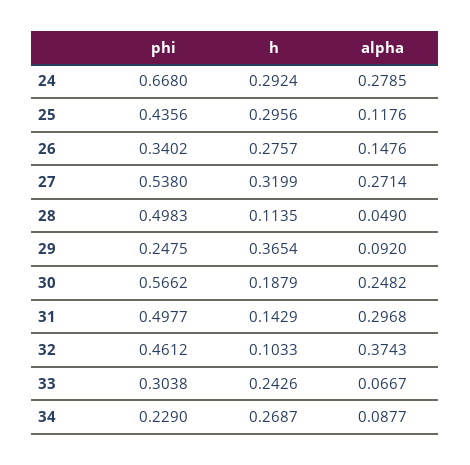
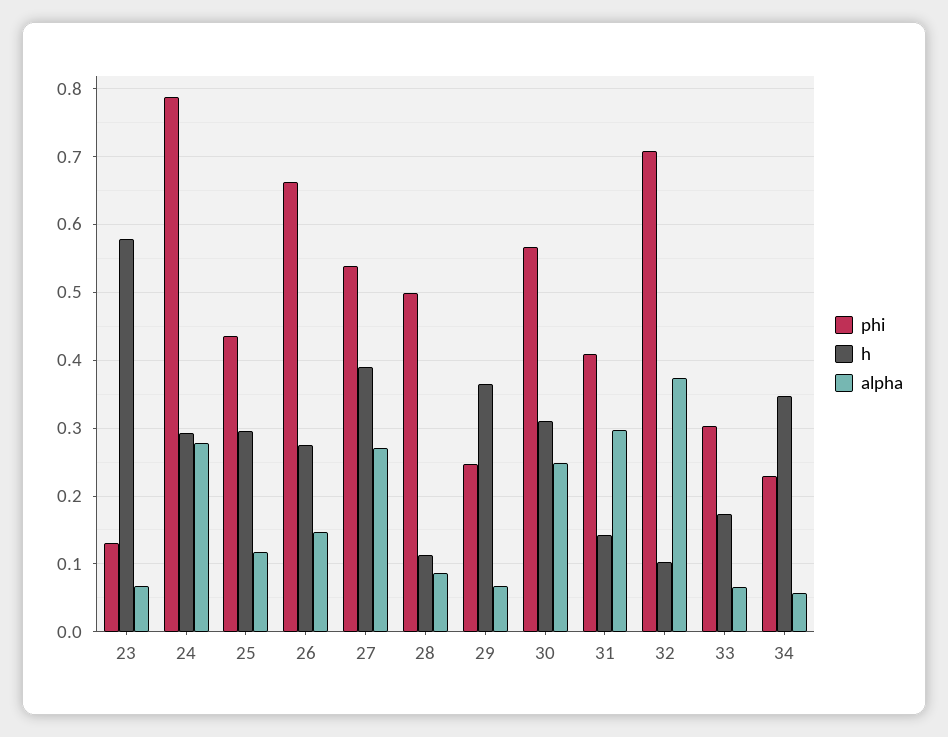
  {
    "phi": {
-     "24": 0.668,
+     "24": 0.79,
      "25": 0.4356,
-     "26": 0.3402,
+     "26": 0.66,
      "27": 0.538,
      "28": 0.4983,
      "29": 0.2475,
      "30": 0.5662,
-     "31": 0.4977,
+     "31": 0.41,
-     "32": 0.4612,
+     "32": 0.71,
      "33": 0.3038,
-     "34": 0.229
+     "34": 0.229,
+     "23": 0.13
    },
    "h": {
      "24": 0.2924,
      "25": 0.2956,
      "26": 0.2757,
-     "27": 0.3199,
+     "27": 0.39,
      "28": 0.1135,
      "29": 0.3654,
-     "30": 0.1879,
+     "30": 0.31,
      "31": 0.1429,
      "32": 0.1033,
-     "33": 0.2426,
+     "33": 0.17,
-     "34": 0.2687
+     "34": 0.35,
+     "23": 0.58
    },
    "alpha": {
      "24": 0.2785,
      "25": 0.1176,
      "26": 0.1476,
      "27": 0.2714,
-     "28": 0.049,
+     "28": 0.09,
-     "29": 0.092,
+     "29": 0.07,
      "30": 0.2482,
      "31": 0.2968,
      "32": 0.3743,
      "33": 0.0667,
-     "34": 0.0877
+     "34": 0.06,
+     "23": 0.07
    }
  }

